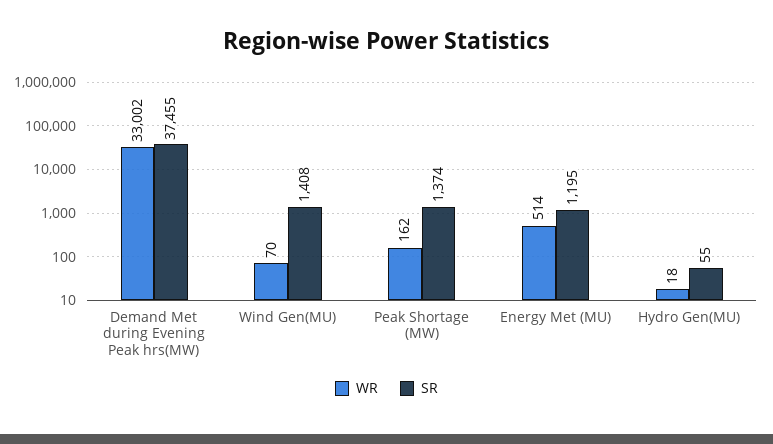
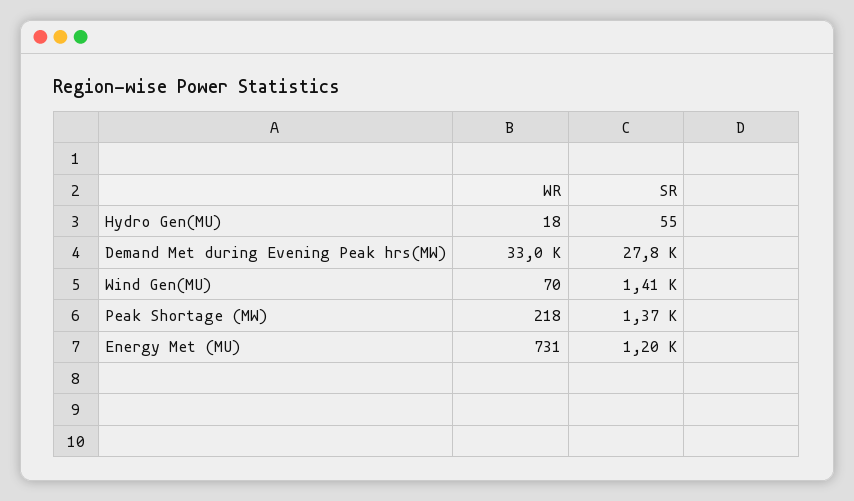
  {
    "WR": {
      "Demand Met during Evening Peak hrs(MW)": 33002,
      "Wind Gen(MU)": 70,
-     "Peak Shortage (MW)": 162,
+     "Peak Shortage (MW)": 218,
-     "Energy Met (MU)": 514,
+     "Energy Met (MU)": 731,
      "Hydro Gen(MU)": 18
    },
    "SR": {
-     "Demand Met during Evening Peak hrs(MW)": 37455,
+     "Demand Met during Evening Peak hrs(MW)": 27800,
      "Wind Gen(MU)": 1408,
      "Peak Shortage (MW)": 1374,
      "Energy Met (MU)": 1195,
      "Hydro Gen(MU)": 55
    }
  }

